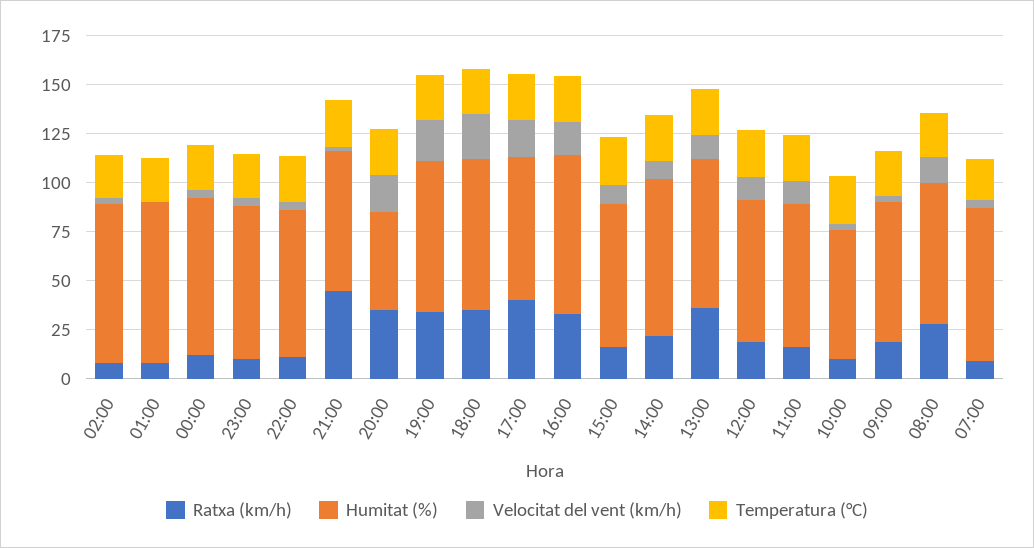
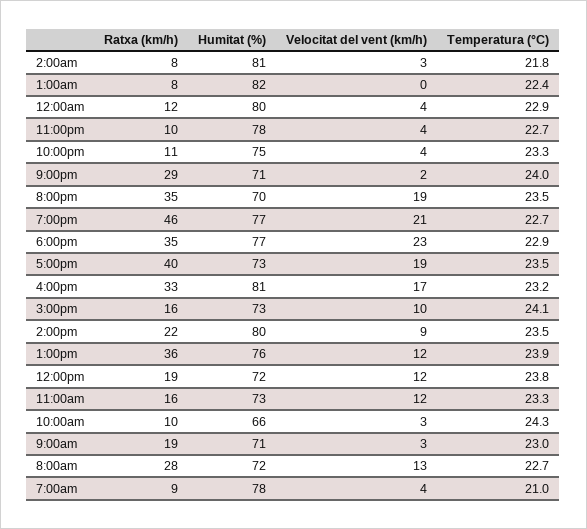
  {
    "Ratxa (km/h)": {
      "02:00": 8,
      "01:00": 8,
      "00:00": 12,
      "23:00": 10,
      "22:00": 11,
-     "21:00": 45,
+     "21:00": 29,
      "20:00": 35,
-     "19:00": 35,
+     "19:00": 46,
      "18:00": 35,
      "17:00": 40,
      "16:00": 33,
      "15:00": 16,
      "14:00": 22,
      "13:00": 36,
      "12:00": 19,
      "11:00": 16,
      "10:00": 10,
      "09:00": 19,
      "08:00": 28,
      "07:00": 9
    },
    "Humitat (%)": {
      "02:00": 81,
      "01:00": 82,
      "00:00": 80,
      "23:00": 78,
      "22:00": 75,
      "21:00": 71,
-     "20:00": 50,
+     "20:00": 70,
      "19:00": 77,
      "18:00": 77,
      "17:00": 73,
      "16:00": 81,
      "15:00": 73,
      "14:00": 80,
      "13:00": 76,
      "12:00": 72,
      "11:00": 73,
      "10:00": 66,
      "09:00": 71,
      "08:00": 72,
      "07:00": 78
    },
    "Velocitat del vent (km/h)": {
      "02:00": 3,
      "01:00": 0,
      "00:00": 4,
      "23:00": 4,
      "22:00": 4,
      "21:00": 2,
      "20:00": 19,
      "19:00": 21,
      "18:00": 23,
      "17:00": 19,
      "16:00": 17,
      "15:00": 10,
      "14:00": 9,
      "13:00": 12,
      "12:00": 12,
      "11:00": 12,
      "10:00": 3,
      "09:00": 3,
      "08:00": 13,
      "07:00": 4
    },
    "Temperatura (°C)": {
      "02:00": 21.8,
      "01:00": 22.4,
      "00:00": 22.9,
      "23:00": 22.7,
      "22:00": 23.3,
      "21:00": 24,
      "20:00": 23.5,
      "19:00": 22.7,
      "18:00": 22.9,
      "17:00": 23.5,
      "16:00": 23.2,
      "15:00": 24.1,
      "14:00": 23.5,
      "13:00": 23.9,
      "12:00": 23.8,
      "11:00": 23.3,
      "10:00": 24.3,
      "09:00": 23,
      "08:00": 22.7,
      "07:00": 21
    }
  }

